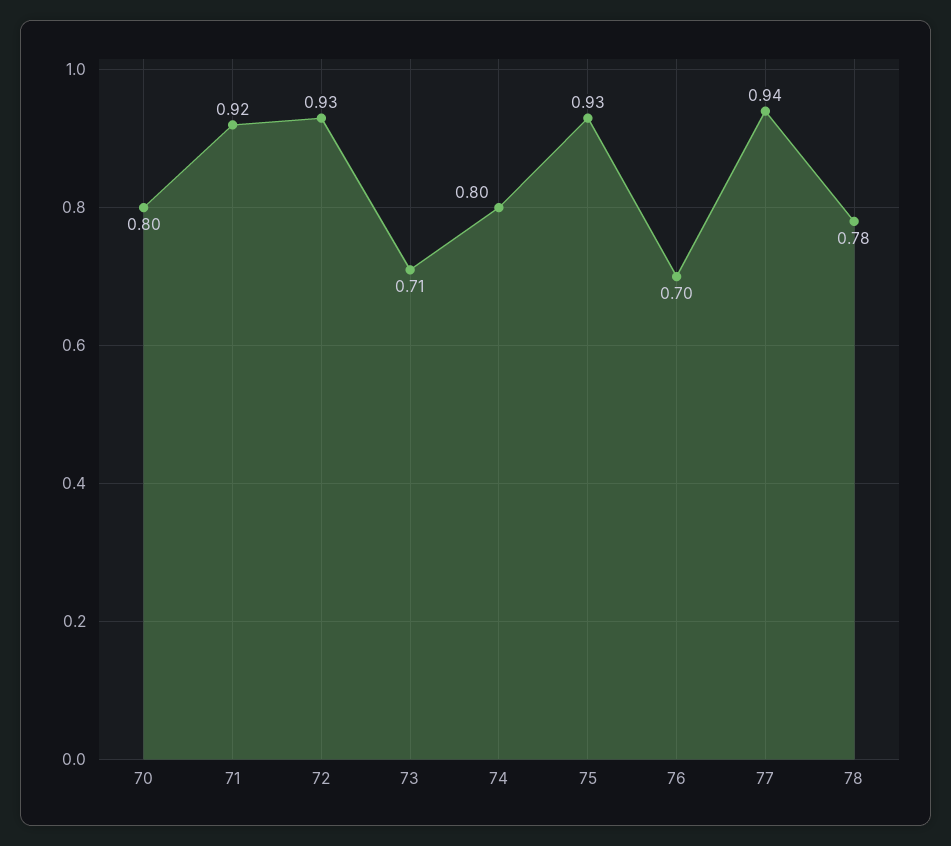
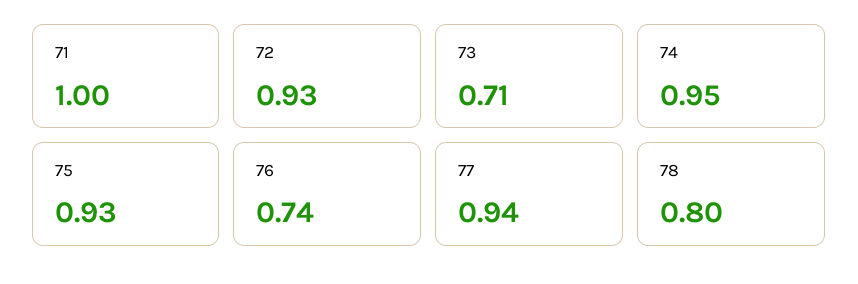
  {
-   "70": 0.8,
-   "71": 0.92,
+   "71": 1,
    "72": 0.93,
    "73": 0.71,
-   "74": 0.8,
+   "74": 0.95,
    "75": 0.93,
-   "76": 0.7,
+   "76": 0.74,
    "77": 0.94,
-   "78": 0.78
+   "78": 0.8
  }

